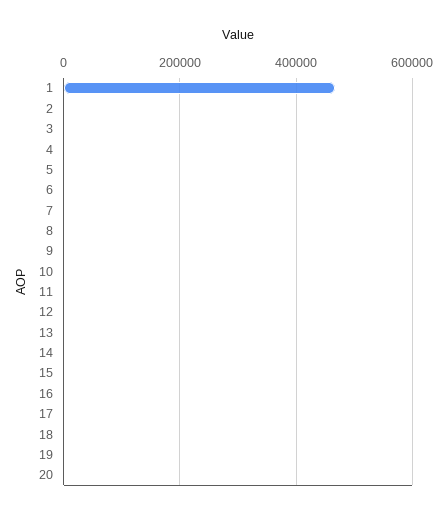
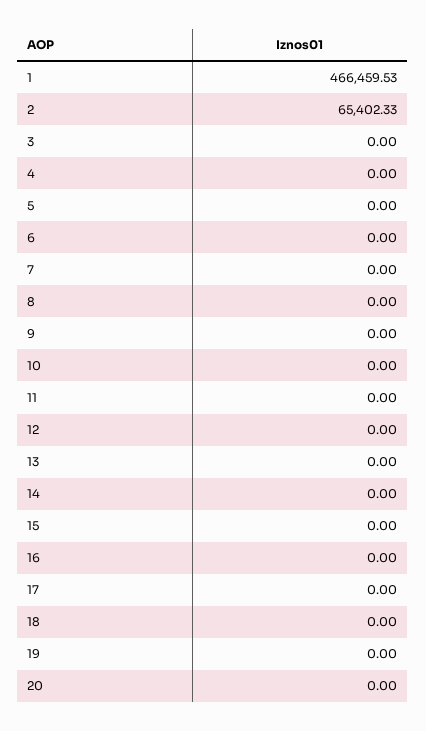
  {
    "1": 466459.53,
-   "2": 0,
+   "2": 65402.33,
    "3": 0,
    "4": 0,
    "5": 0,
    "6": 0,
    "7": 0,
    "8": 0,
    "9": 0,
    "10": 0,
    "11": 0,
    "12": 0,
    "13": 0,
    "14": 0,
    "15": 0,
    "16": 0,
    "17": 0,
    "18": 0,
    "19": 0,
    "20": 0
  }

